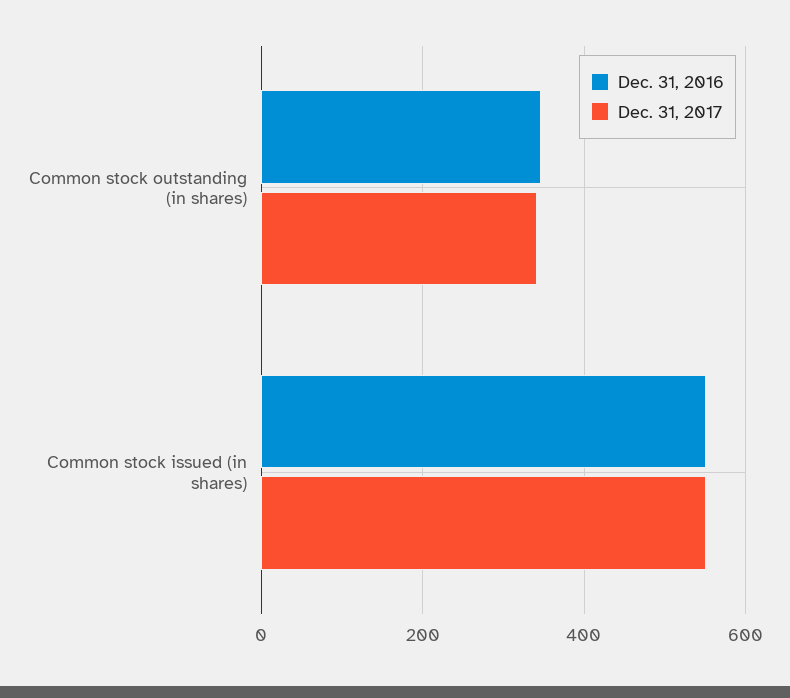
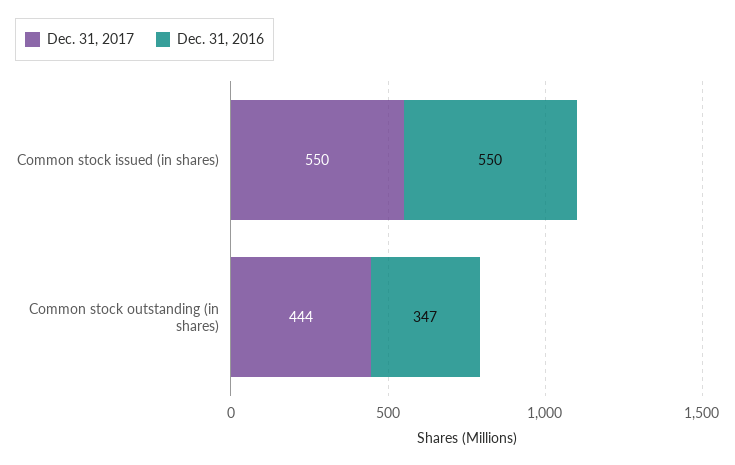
  {
    "Dec. 31, 2016": {
      "Common stock outstanding (in shares)": 347,
      "Common stock issued (in shares)": 550
    },
    "Dec. 31, 2017": {
-     "Common stock outstanding (in shares)": 340,
+     "Common stock outstanding (in shares)": 444,
      "Common stock issued (in shares)": 550
    }
  }

